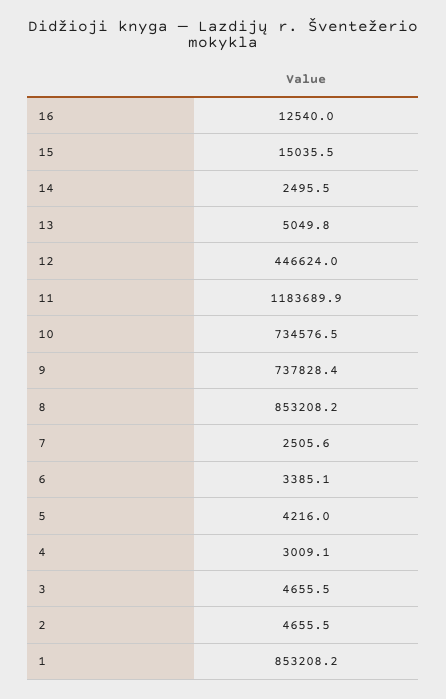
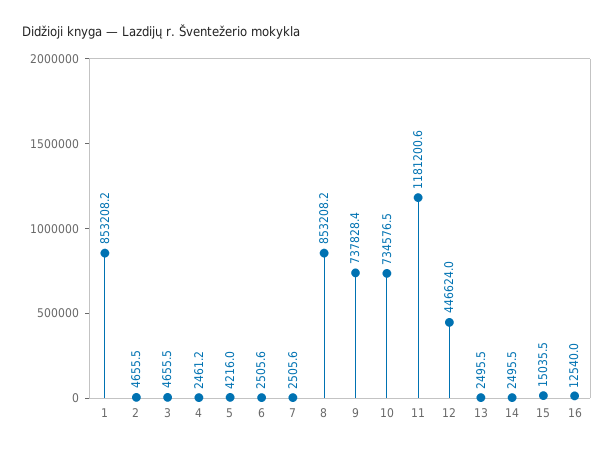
  {
    "16": 12540,
    "15": 15035.5,
    "14": 2495.5,
-   "13": 5049.8,
+   "13": 2495.5,
    "12": 446624,
-   "11": 1183689.9,
+   "11": 1181200.6,
    "10": 734576.5,
    "9": 737828.4,
    "8": 853208.2,
    "7": 2505.6,
-   "6": 3385.1,
+   "6": 2505.6,
    "5": 4216,
-   "4": 3009.1,
+   "4": 2461.2,
    "3": 4655.5,
    "2": 4655.5,
    "1": 853208.2
  }

